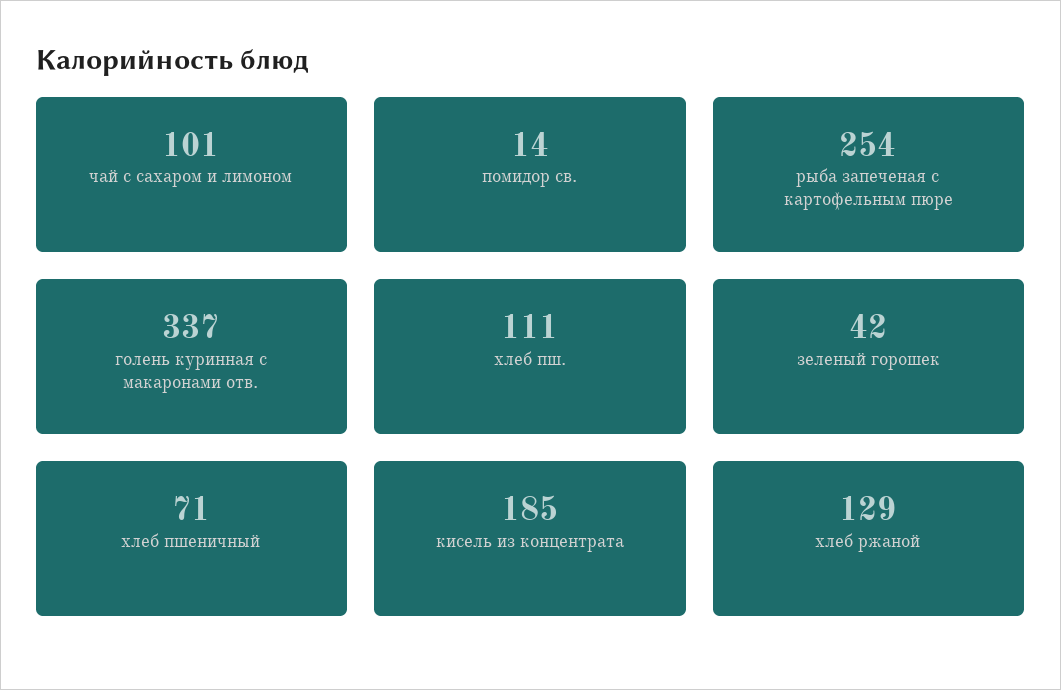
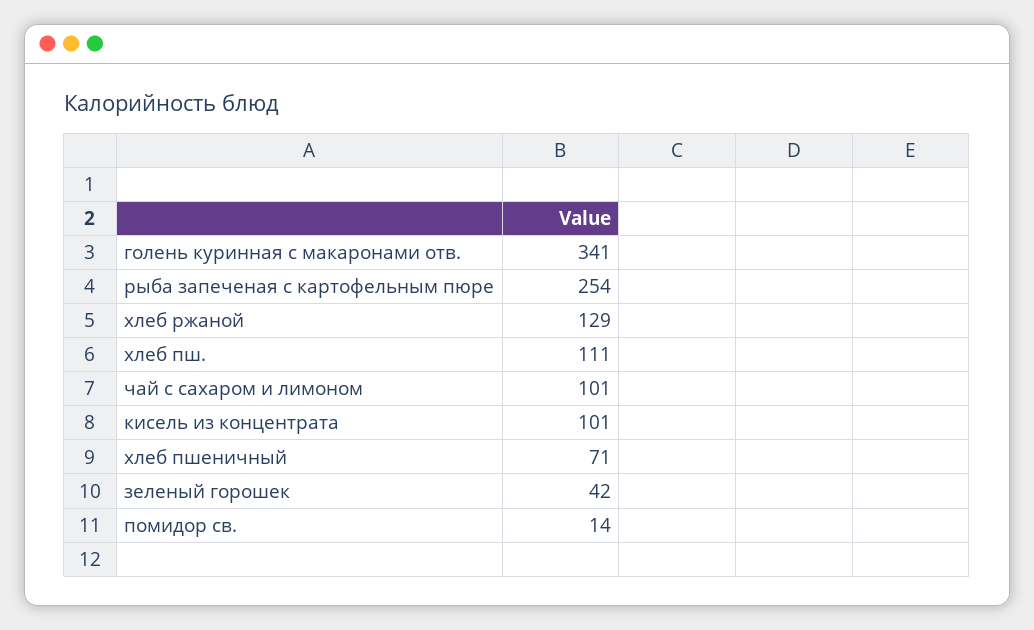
  {
    "чай с сахаром и лимоном": 101,
    "помидор св.": 14,
    "рыба запеченая с картофельным пюре": 254,
-   "голень куринная с макаронами отв.": 337,
+   "голень куринная с макаронами отв.": 341,
    "хлеб пш.": 111,
    "зеленый горошек": 42,
    "хлеб пшеничный": 71,
-   "кисель из концентрата": 185,
+   "кисель из концентрата": 101,
    "хлеб ржаной": 129
  }

